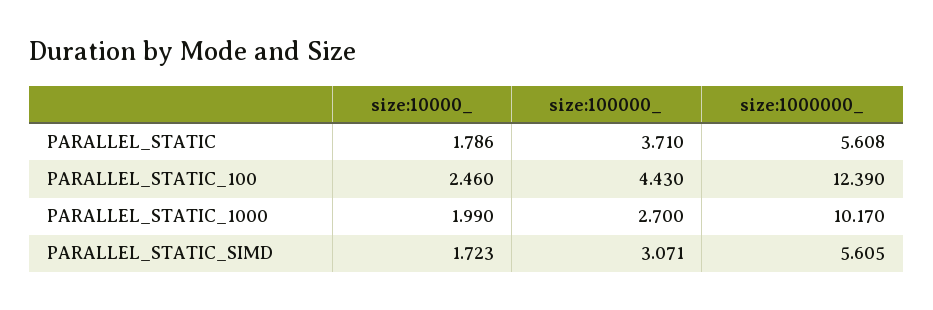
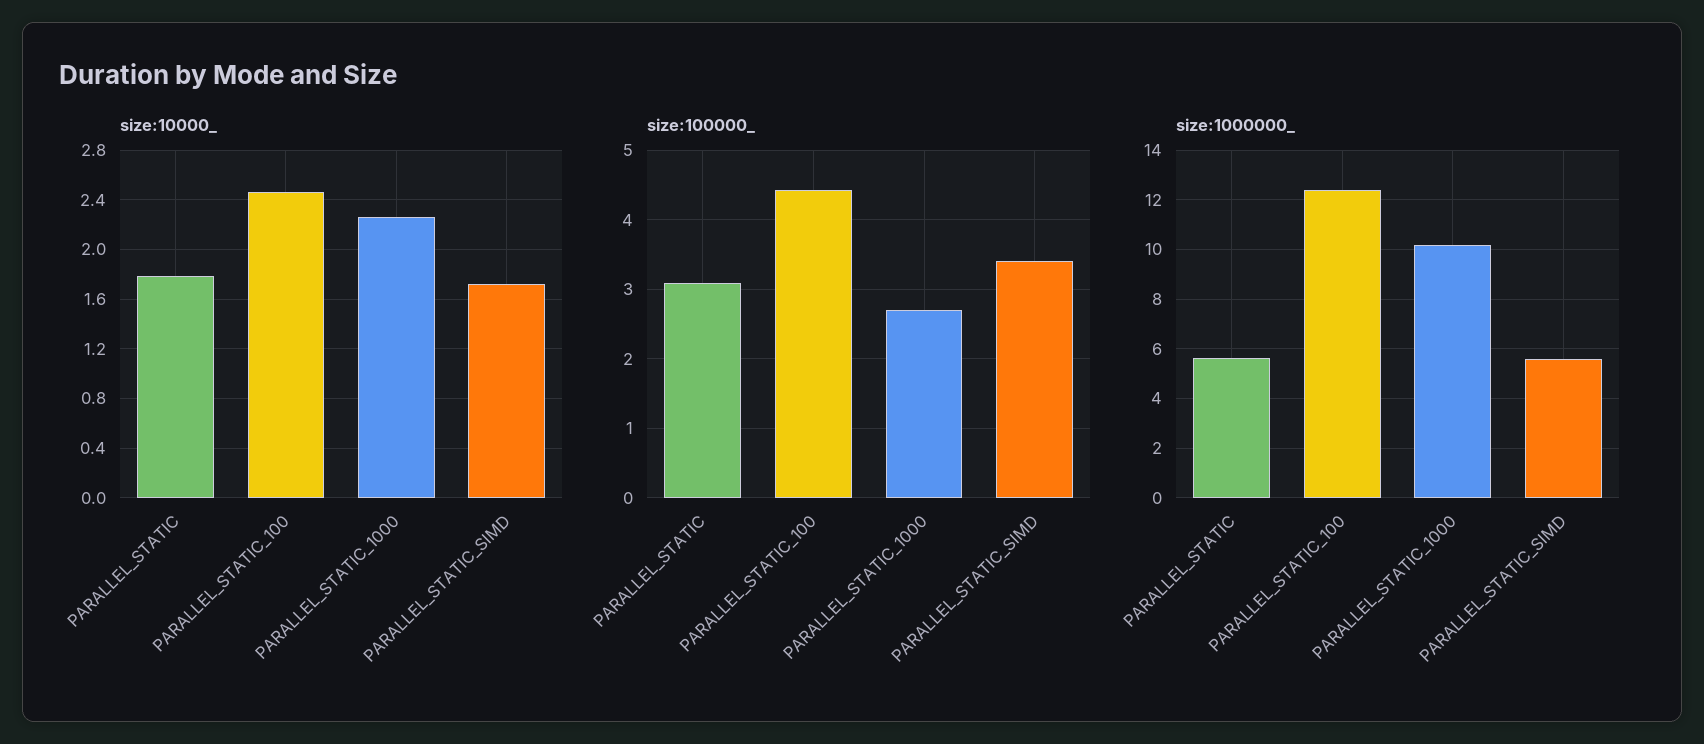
  {
    "size:10000_": {
      "PARALLEL_STATIC": 1.786,
      "PARALLEL_STATIC_100": 2.46,
-     "PARALLEL_STATIC_1000": 1.99,
+     "PARALLEL_STATIC_1000": 2.25,
      "PARALLEL_STATIC_SIMD": 1.723
    },
    "size:100000_": {
-     "PARALLEL_STATIC": 3.71,
+     "PARALLEL_STATIC": 3.1,
      "PARALLEL_STATIC_100": 4.43,
      "PARALLEL_STATIC_1000": 2.7,
-     "PARALLEL_STATIC_SIMD": 3.071
+     "PARALLEL_STATIC_SIMD": 3.4
    },
    "size:1000000_": {
      "PARALLEL_STATIC": 5.608,
      "PARALLEL_STATIC_100": 12.39,
      "PARALLEL_STATIC_1000": 10.17,
      "PARALLEL_STATIC_SIMD": 5.605
    }
  }

